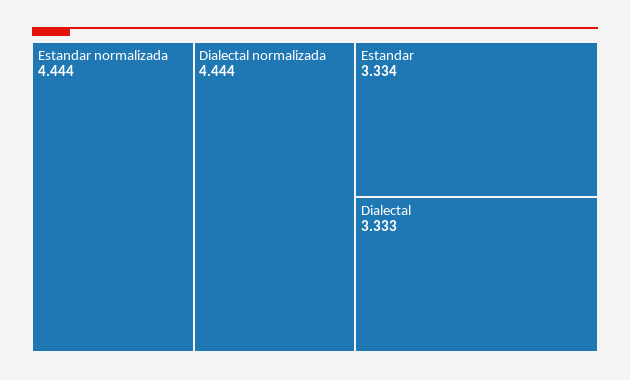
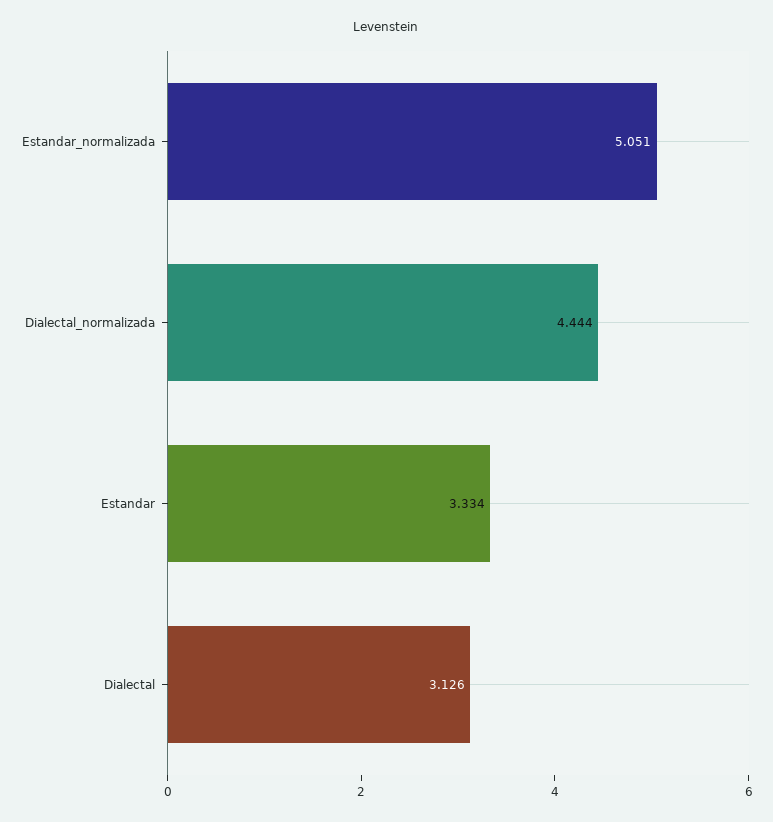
  {
-   "Estandar normalizada": 4.444,
+   "Estandar normalizada": 5.051,
    "Dialectal normalizada": 4.444,
    "Estandar": 3.334,
-   "Dialectal": 3.333
+   "Dialectal": 3.126
  }

